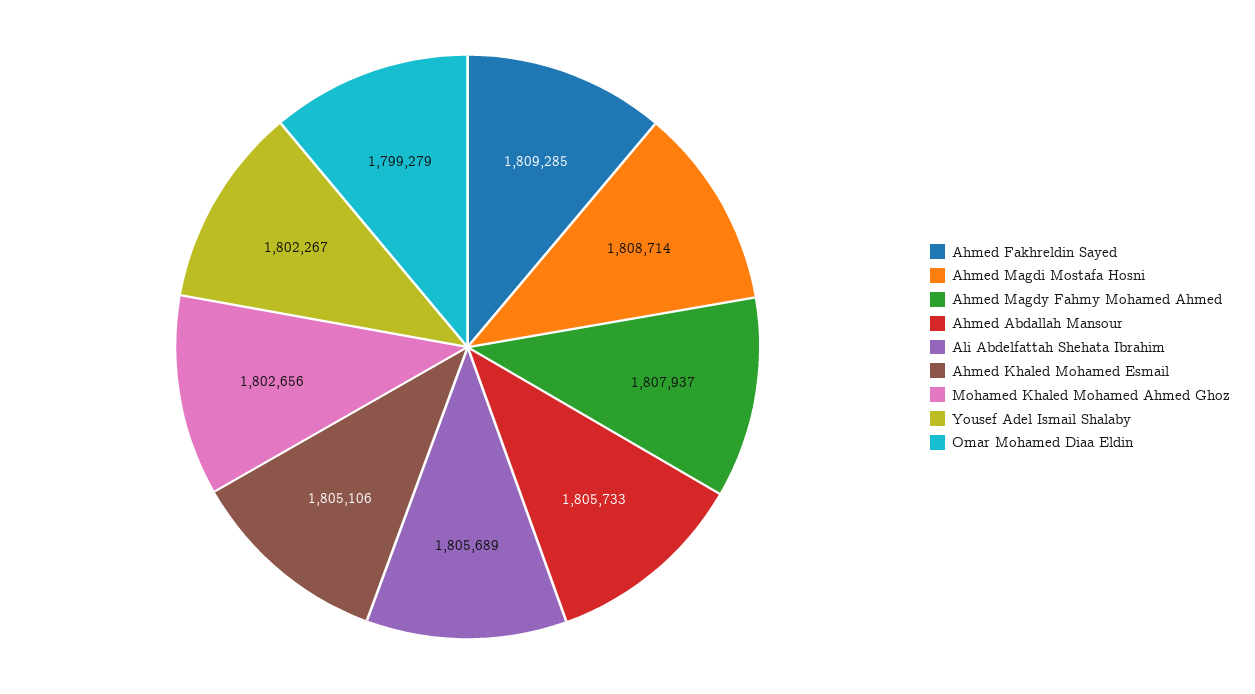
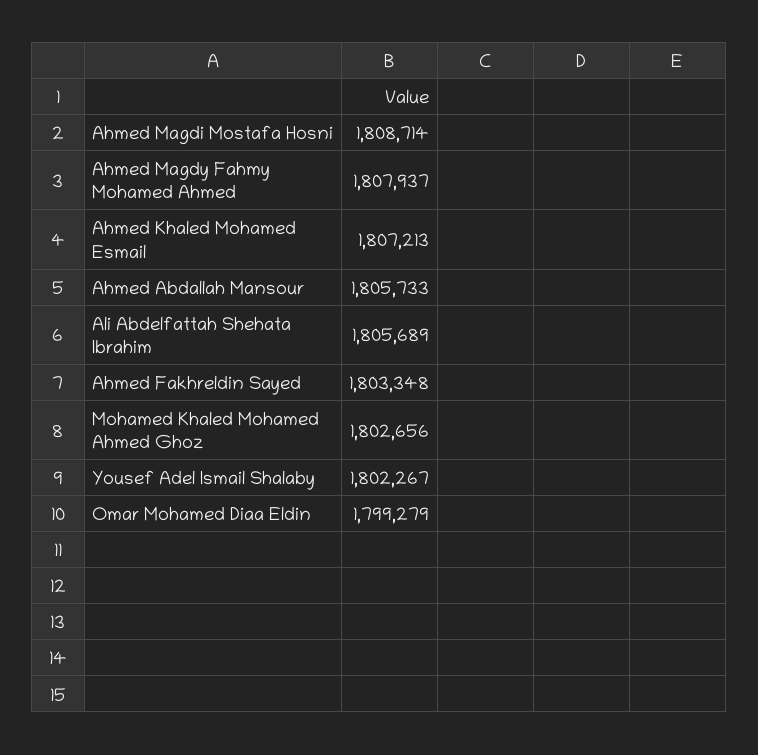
  {
-   "Ahmed Fakhreldin Sayed": 1809285,
+   "Ahmed Fakhreldin Sayed": 1803348,
    "Ahmed Magdi Mostafa Hosni": 1808714,
    "Ahmed Magdy Fahmy Mohamed Ahmed": 1807937,
    "Ahmed Abdallah Mansour": 1805733,
    "Ali Abdelfattah Shehata Ibrahim": 1805689,
-   "Ahmed Khaled Mohamed Esmail": 1805106,
+   "Ahmed Khaled Mohamed Esmail": 1807213,
    "Mohamed Khaled Mohamed Ahmed Ghoz": 1802656,
    "Yousef Adel Ismail Shalaby": 1802267,
    "Omar Mohamed Diaa Eldin": 1799279
  }

